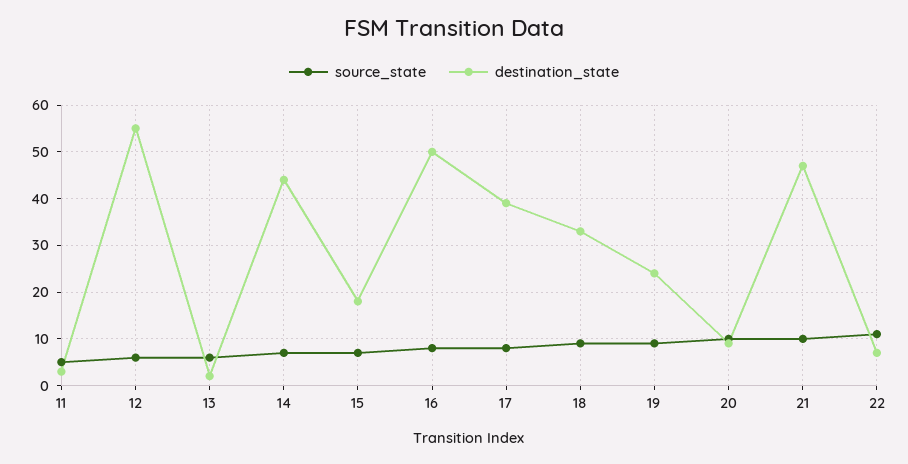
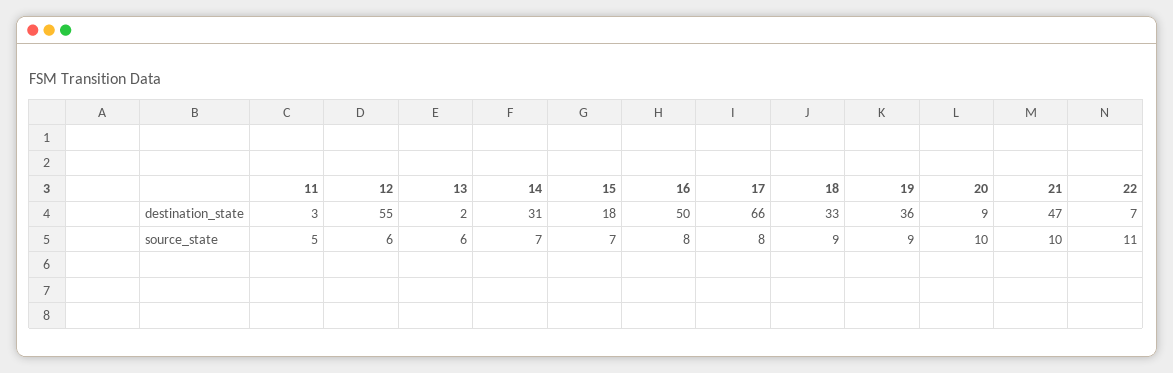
  {
    "source_state": {
      "11": 5,
      "12": 6,
      "13": 6,
      "14": 7,
      "15": 7,
      "16": 8,
      "17": 8,
      "18": 9,
      "19": 9,
      "20": 10,
      "21": 10,
      "22": 11
    },
    "destination_state": {
      "11": 3,
      "12": 55,
      "13": 2,
-     "14": 45,
+     "14": 31,
      "15": 18,
      "16": 50,
-     "17": 40,
+     "17": 66,
      "18": 33,
-     "19": 25,
+     "19": 36,
      "20": 9,
      "21": 47,
      "22": 7
    }
  }

